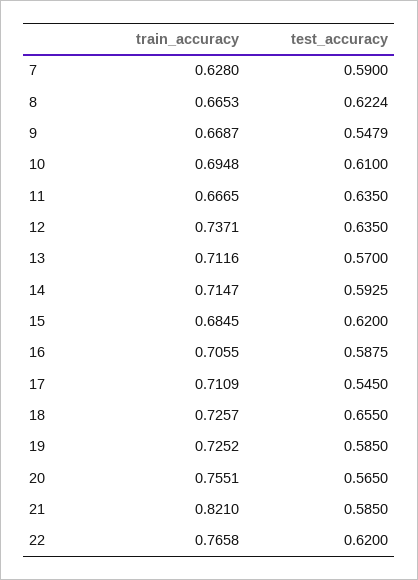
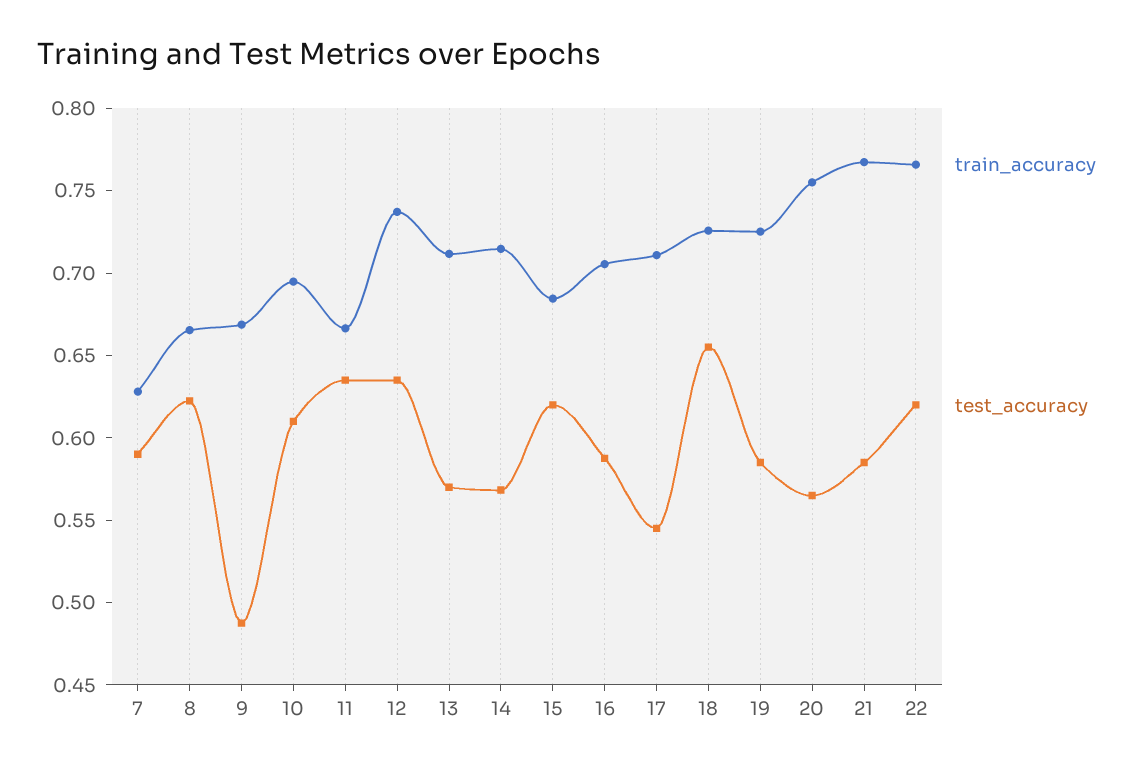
  {
    "train_accuracy": {
      "7": 0.628,
      "8": 0.6653,
      "9": 0.6687,
      "10": 0.6948,
      "11": 0.6665,
      "12": 0.7371,
      "13": 0.7116,
      "14": 0.7147,
      "15": 0.6845,
      "16": 0.7055,
      "17": 0.7109,
      "18": 0.7257,
      "19": 0.7252,
      "20": 0.7551,
-     "21": 0.821,
+     "21": 0.77,
      "22": 0.7658
    },
    "test_accuracy": {
      "7": 0.59,
      "8": 0.6224,
-     "9": 0.5479,
+     "9": 0.49,
      "10": 0.61,
      "11": 0.635,
      "12": 0.635,
      "13": 0.57,
-     "14": 0.5925,
+     "14": 0.57,
      "15": 0.62,
      "16": 0.5875,
      "17": 0.545,
      "18": 0.655,
      "19": 0.585,
      "20": 0.565,
      "21": 0.585,
      "22": 0.62
    }
  }

